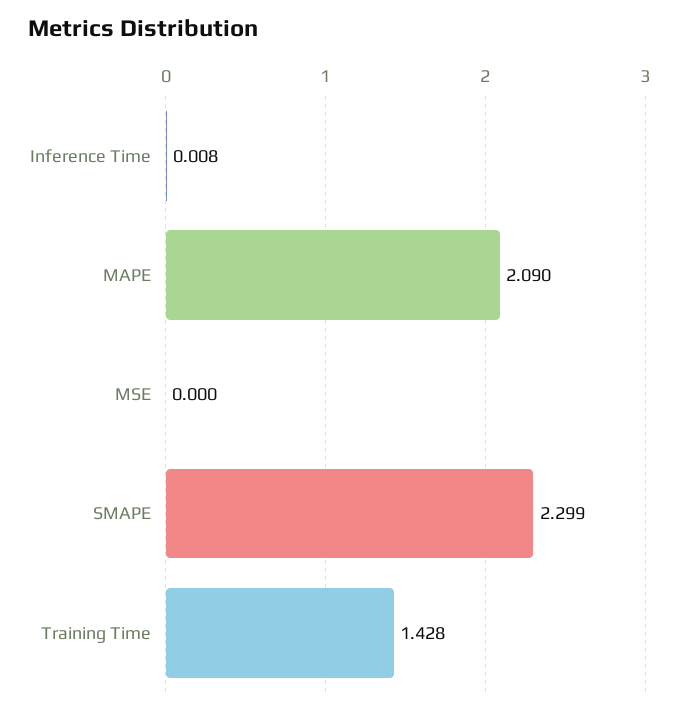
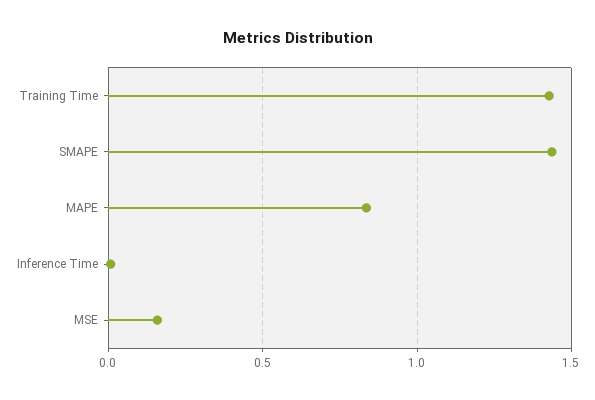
  {
    "Inference Time": 0.008,
-   "MAPE": 2.09,
+   "MAPE": 0.85,
-   "MSE": 0,
+   "MSE": 0.15,
-   "SMAPE": 2.299,
+   "SMAPE": 1.45,
    "Training Time": 1.428
  }

